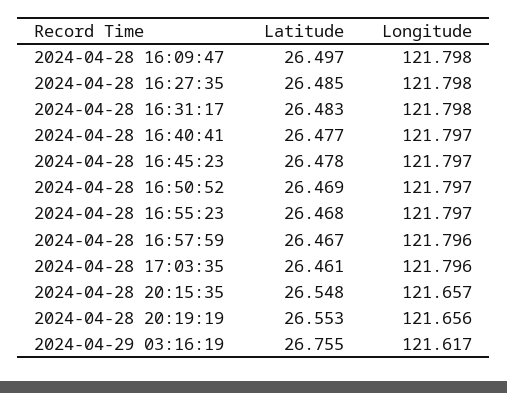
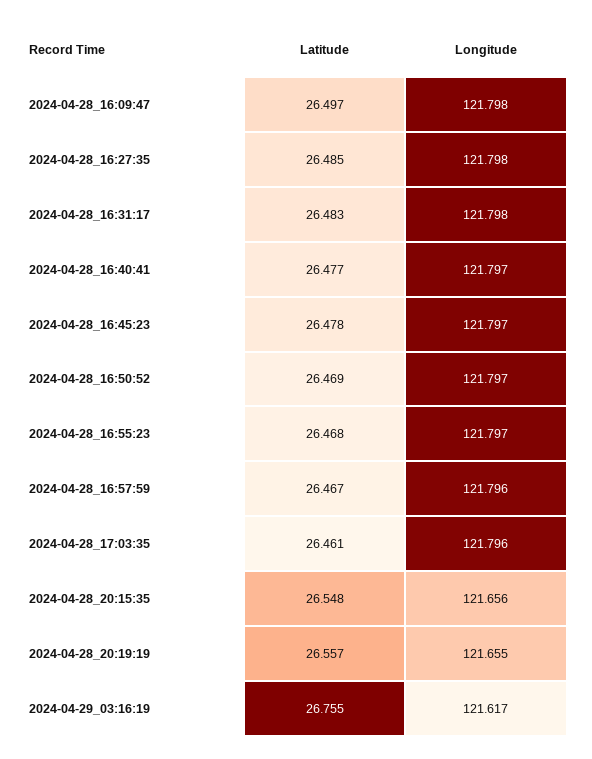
  {
    "Latitude": {
      "2024-04-28 16:09:47": 26.497,
      "2024-04-28 16:27:35": 26.485,
      "2024-04-28 16:31:17": 26.483,
      "2024-04-28 16:40:41": 26.477,
      "2024-04-28 16:45:23": 26.478,
      "2024-04-28 16:50:52": 26.469,
      "2024-04-28 16:55:23": 26.468,
      "2024-04-28 16:57:59": 26.467,
      "2024-04-28 17:03:35": 26.461,
      "2024-04-28 20:15:35": 26.548,
-     "2024-04-28 20:19:19": 26.553,
+     "2024-04-28 20:19:19": 26.557,
      "2024-04-29 03:16:19": 26.755
    },
    "Longitude": {
      "2024-04-28 16:09:47": 121.798,
      "2024-04-28 16:27:35": 121.798,
      "2024-04-28 16:31:17": 121.798,
      "2024-04-28 16:40:41": 121.797,
      "2024-04-28 16:45:23": 121.797,
      "2024-04-28 16:50:52": 121.797,
      "2024-04-28 16:55:23": 121.797,
      "2024-04-28 16:57:59": 121.796,
      "2024-04-28 17:03:35": 121.796,
-     "2024-04-28 20:15:35": 121.657,
+     "2024-04-28 20:15:35": 121.656,
-     "2024-04-28 20:19:19": 121.656,
+     "2024-04-28 20:19:19": 121.655,
      "2024-04-29 03:16:19": 121.617
    }
  }

